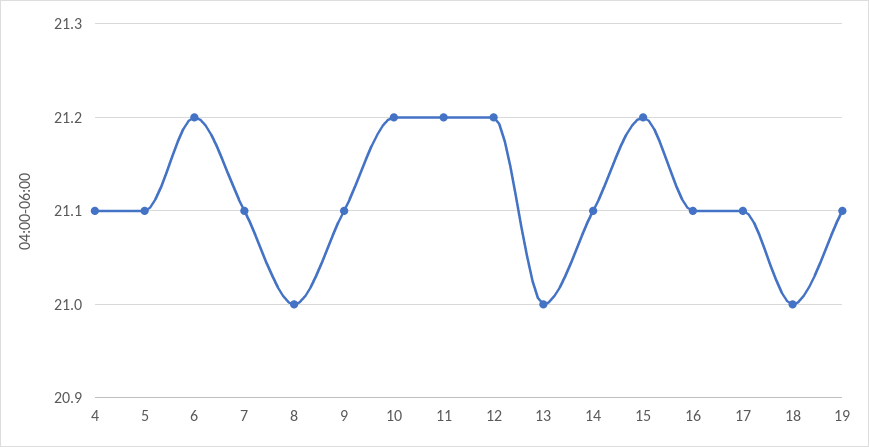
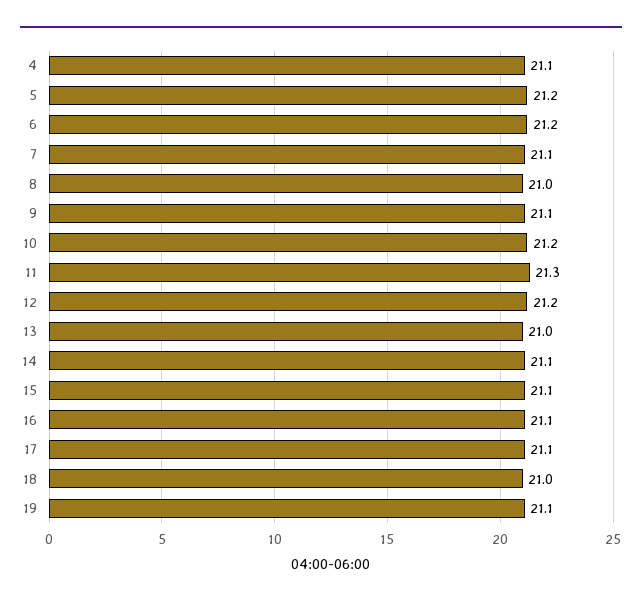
  {
    "4": 21.1,
-   "5": 21.1,
+   "5": 21.2,
    "6": 21.2,
    "7": 21.1,
    "8": 21,
    "9": 21.1,
    "10": 21.2,
-   "11": 21.2,
+   "11": 21.3,
    "12": 21.2,
    "13": 21,
    "14": 21.1,
-   "15": 21.2,
+   "15": 21.1,
    "16": 21.1,
    "17": 21.1,
    "18": 21,
    "19": 21.1
  }

